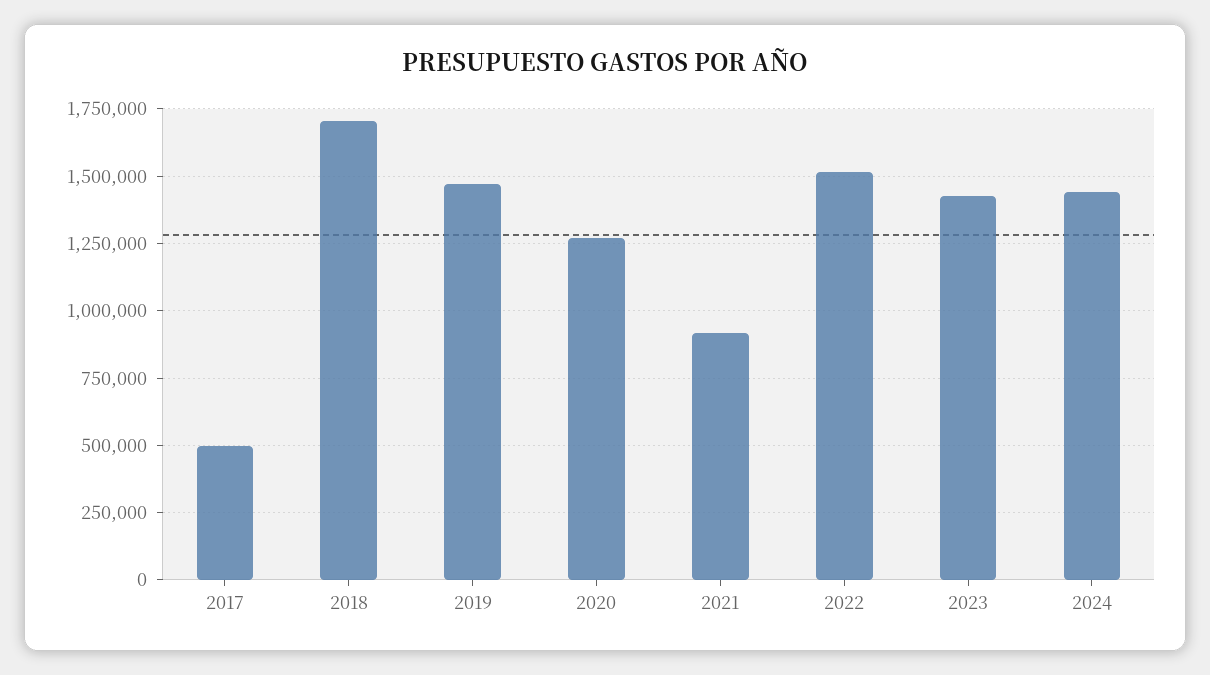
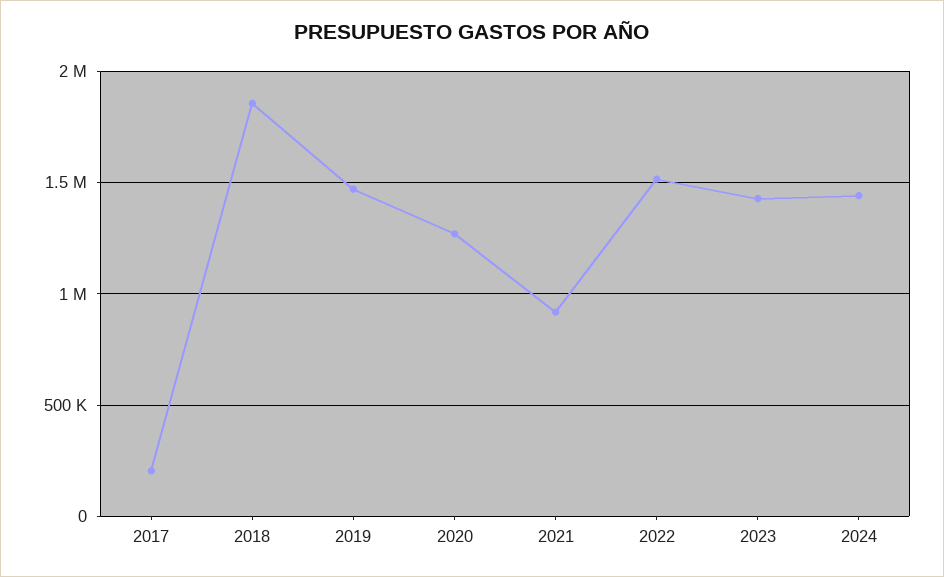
  {
-   "2017": 500000,
+   "2017": 200000,
-   "2018": 1700000,
+   "2018": 1850000,
    "2019": 1475000,
    "2020": 1275000,
    "2021": 925000,
    "2022": 1525000,
    "2023": 1425000,
    "2024": 1450000
  }

